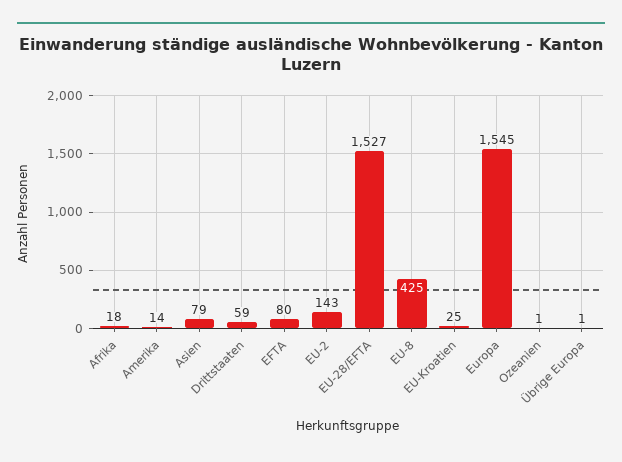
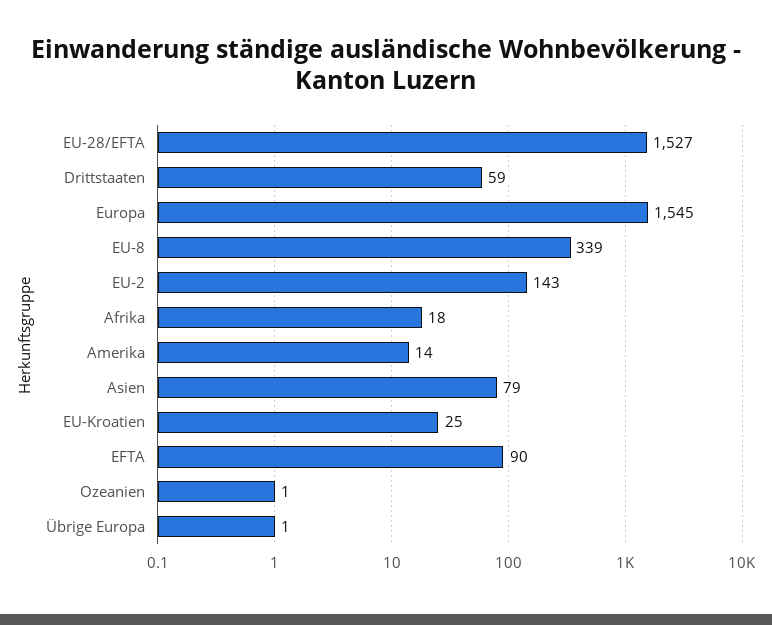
  {
    "Afrika": 18,
    "Amerika": 14,
    "Asien": 79,
    "Drittstaaten": 59,
-   "EFTA": 80,
+   "EFTA": 90,
    "EU-2": 143,
    "EU-28/EFTA": 1527,
-   "EU-8": 425,
+   "EU-8": 339,
    "EU-Kroatien": 25,
    "Europa": 1545,
    "Ozeanien": 1,
    "Übrige Europa": 1
  }

